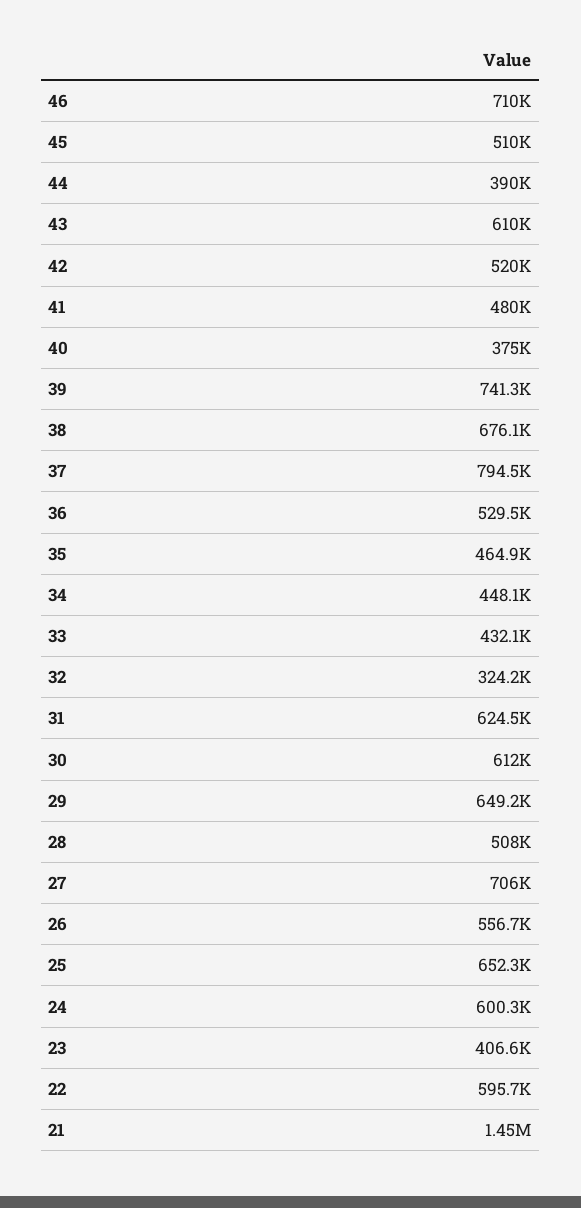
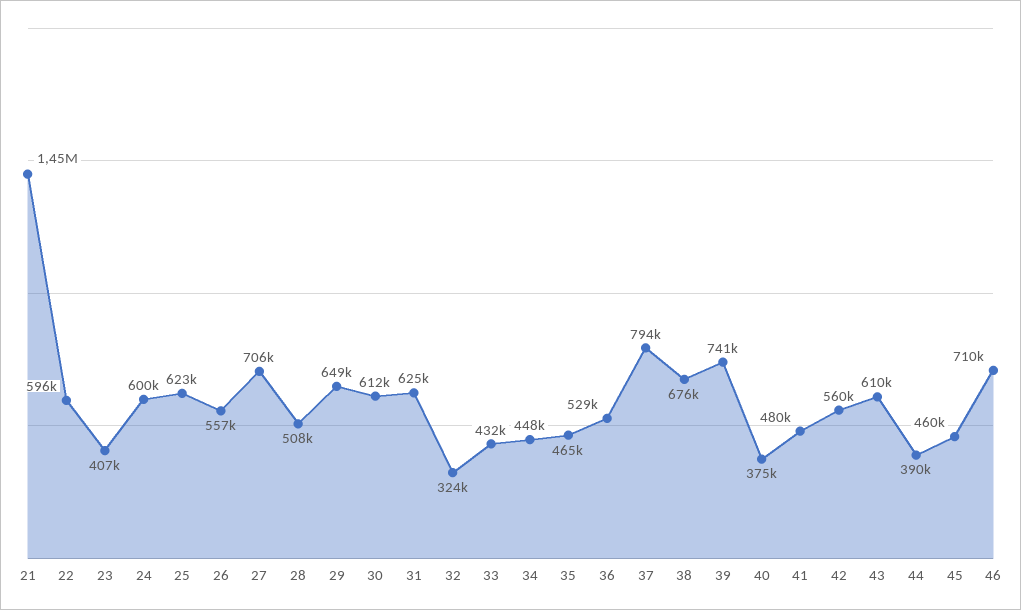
  {
    "46": 710000,
-   "45": 510000,
+   "45": 460000,
    "44": 390000,
    "43": 610000,
-   "42": 520000,
+   "42": 560000,
    "41": 480000,
    "40": 375000,
    "39": 741300,
    "38": 676100,
    "37": 794500,
    "36": 529500,
    "35": 464900,
    "34": 448100,
    "33": 432100,
    "32": 324200,
    "31": 624500,
    "30": 612000,
    "29": 649200,
    "28": 508000,
    "27": 706000,
    "26": 556700,
-   "25": 652300,
+   "25": 623000,
    "24": 600300,
    "23": 406600,
    "22": 595700,
    "21": 1450000
  }

